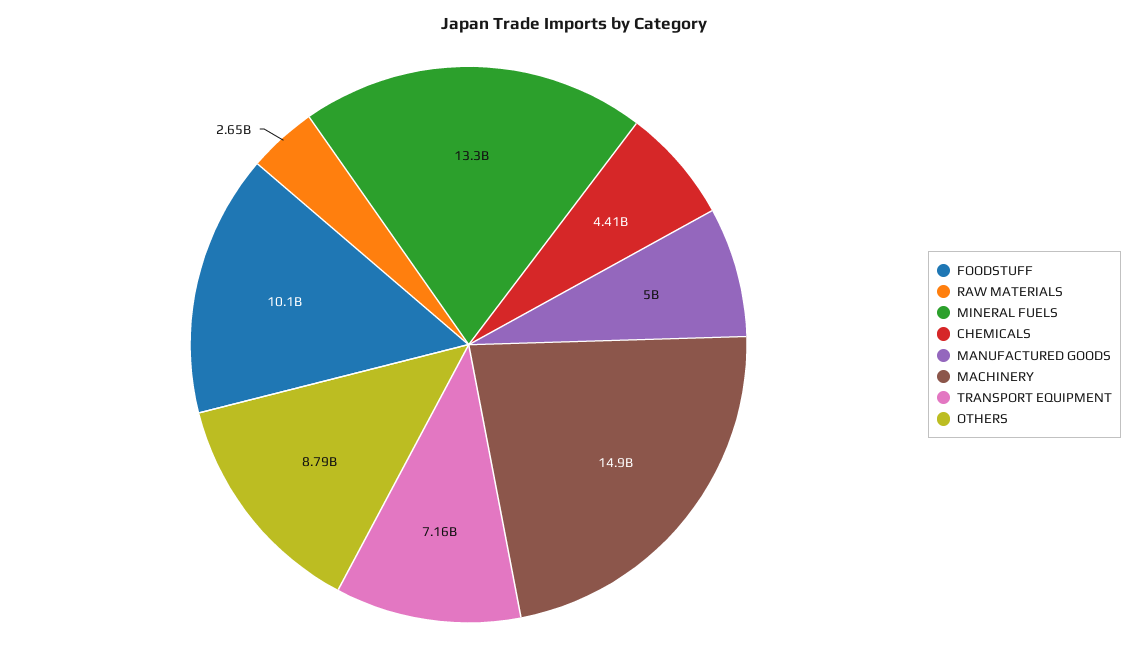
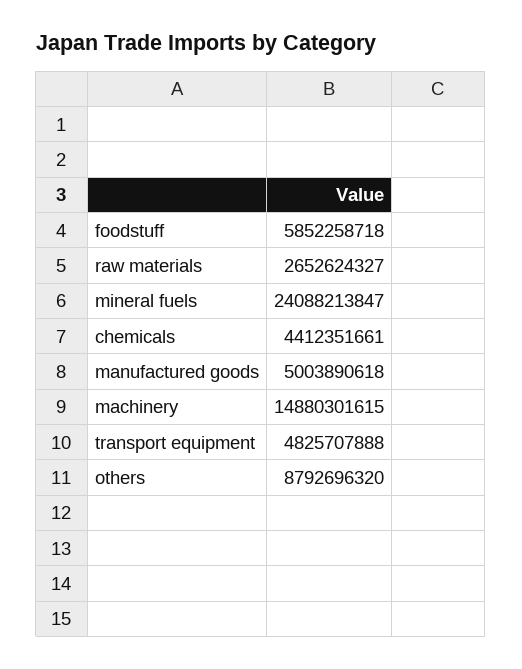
  {
-   "FOODSTUFF": 10100000000,
+   "FOODSTUFF": 5852258718,
    "RAW MATERIALS": 2652624327,
-   "MINERAL FUELS": 13300000000,
+   "MINERAL FUELS": 24088213847,
    "CHEMICALS": 4412351661,
    "MANUFACTURED GOODS": 5003890618,
    "MACHINERY": 14880301615,
-   "TRANSPORT EQUIPMENT": 7160000000,
+   "TRANSPORT EQUIPMENT": 4825707888,
    "OTHERS": 8792696320
  }

